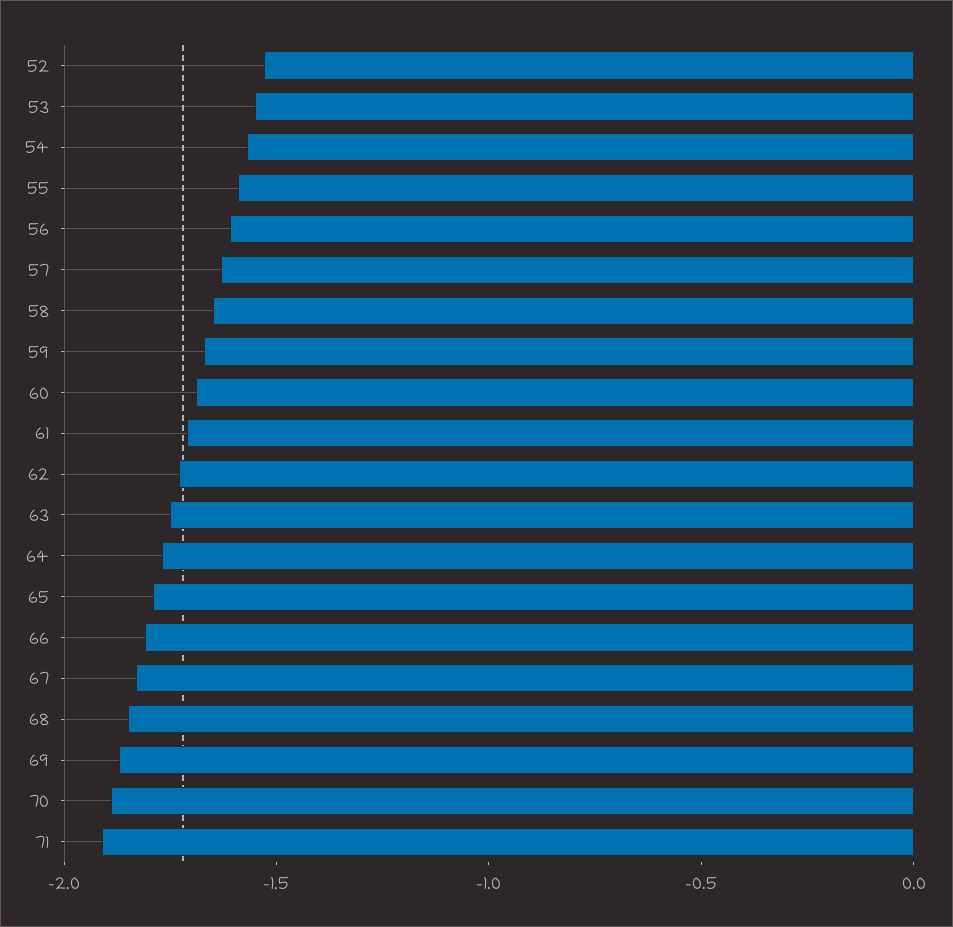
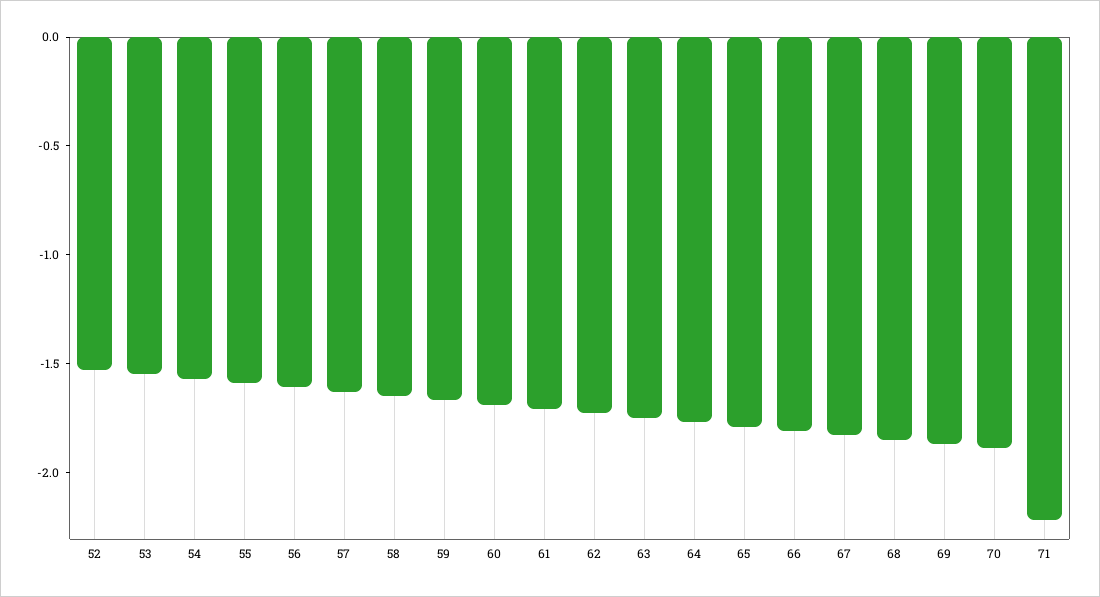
  {
    "52": -1.5,
    "53": -1.6,
    "54": -1.6,
    "55": -1.6,
    "56": -1.6,
    "57": -1.6,
    "58": -1.7,
    "59": -1.7,
    "60": -1.7,
    "61": -1.7,
    "62": -1.7,
    "63": -1.8,
    "64": -1.8,
    "65": -1.8,
    "66": -1.8,
    "67": -1.8,
    "68": -1.9,
    "69": -1.9,
    "70": -1.9,
-   "71": -1.9
+   "71": -2.2
  }

